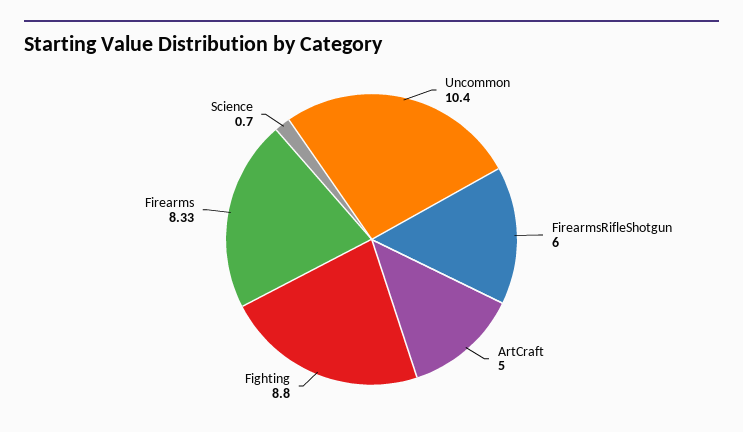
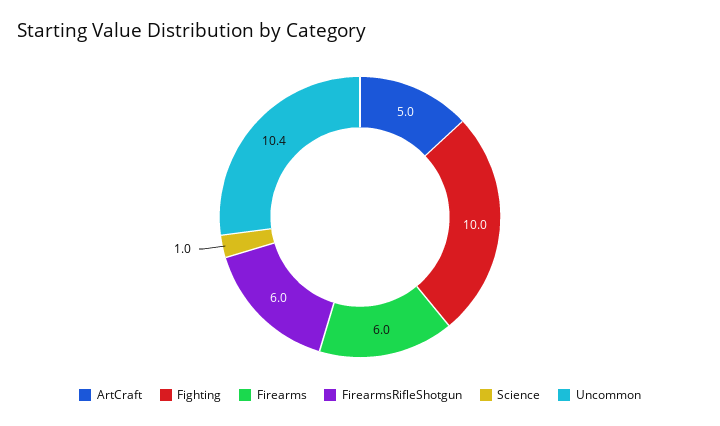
  {
    "Uncommon": 10.4,
    "FirearmsRifleShotgun": 6,
    "ArtCraft": 5,
-   "Fighting": 8.8,
+   "Fighting": 10,
-   "Firearms": 8.33,
+   "Firearms": 6,
-   "Science": 0.7
+   "Science": 1
  }

